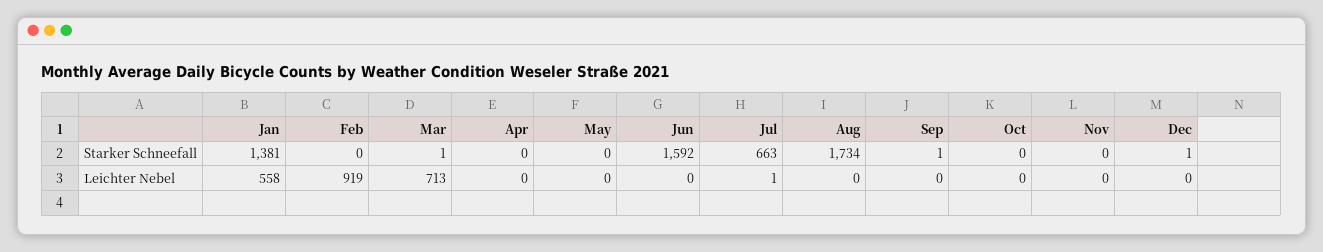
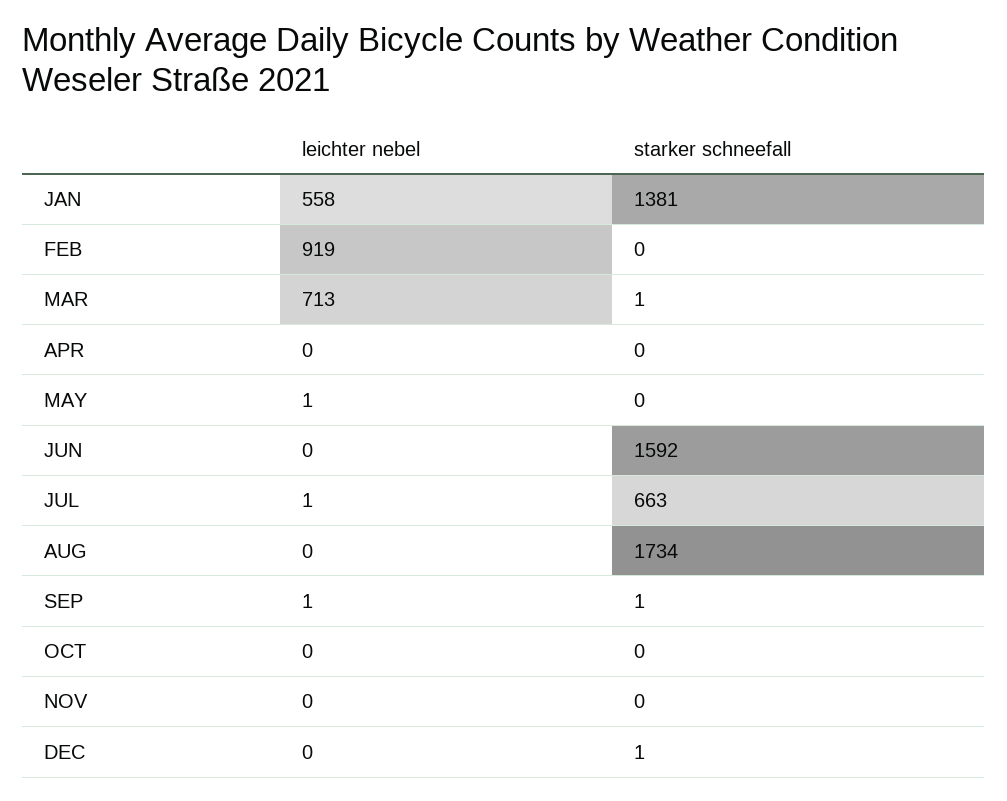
  {
    "Jan": {
      "Starker Schneefall": 1381,
      "Leichter Nebel": 558
    },
    "Feb": {
      "Starker Schneefall": 0,
      "Leichter Nebel": 919
    },
    "Mar": {
      "Starker Schneefall": 1,
      "Leichter Nebel": 713
    },
    "Apr": {
      "Starker Schneefall": 0,
      "Leichter Nebel": 0
    },
    "May": {
      "Starker Schneefall": 0,
-     "Leichter Nebel": 0
+     "Leichter Nebel": 1
    },
    "Jun": {
      "Starker Schneefall": 1592,
      "Leichter Nebel": 0
    },
    "Jul": {
      "Starker Schneefall": 663,
      "Leichter Nebel": 1
    },
    "Aug": {
      "Starker Schneefall": 1734,
      "Leichter Nebel": 0
    },
    "Sep": {
      "Starker Schneefall": 1,
-     "Leichter Nebel": 0
+     "Leichter Nebel": 1
    },
    "Oct": {
      "Starker Schneefall": 0,
      "Leichter Nebel": 0
    },
    "Nov": {
      "Starker Schneefall": 0,
      "Leichter Nebel": 0
    },
    "Dec": {
      "Starker Schneefall": 1,
      "Leichter Nebel": 0
    }
  }

